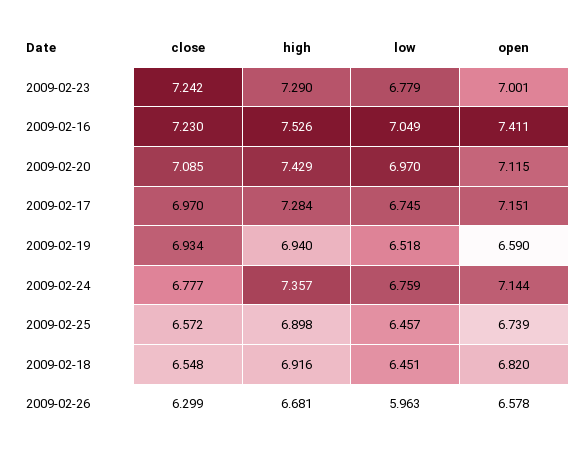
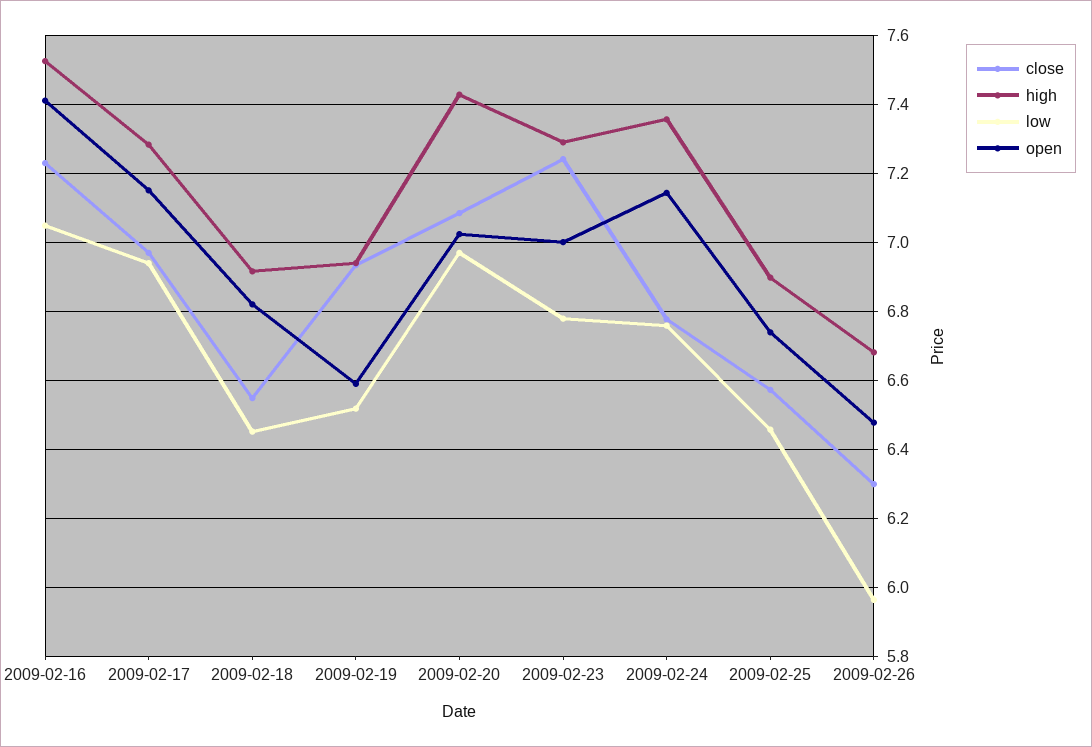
  {
    "close": {
      "2009-02-23": 7.242,
      "2009-02-16": 7.23,
      "2009-02-20": 7.085,
      "2009-02-17": 6.97,
      "2009-02-19": 6.934,
      "2009-02-24": 6.777,
      "2009-02-25": 6.572,
      "2009-02-18": 6.548,
      "2009-02-26": 6.299
    },
    "high": {
      "2009-02-23": 7.29,
      "2009-02-16": 7.526,
      "2009-02-20": 7.429,
      "2009-02-17": 7.284,
      "2009-02-19": 6.94,
      "2009-02-24": 7.357,
      "2009-02-25": 6.898,
      "2009-02-18": 6.916,
      "2009-02-26": 6.681
    },
    "low": {
      "2009-02-23": 6.779,
      "2009-02-16": 7.049,
      "2009-02-20": 6.97,
-     "2009-02-17": 6.745,
+     "2009-02-17": 6.94,
      "2009-02-19": 6.518,
      "2009-02-24": 6.759,
      "2009-02-25": 6.457,
      "2009-02-18": 6.451,
      "2009-02-26": 5.963
    },
    "open": {
      "2009-02-23": 7.001,
      "2009-02-16": 7.411,
-     "2009-02-20": 7.115,
+     "2009-02-20": 7.02,
      "2009-02-17": 7.151,
      "2009-02-19": 6.59,
      "2009-02-24": 7.144,
      "2009-02-25": 6.739,
      "2009-02-18": 6.82,
-     "2009-02-26": 6.578
+     "2009-02-26": 6.48
    }
  }

